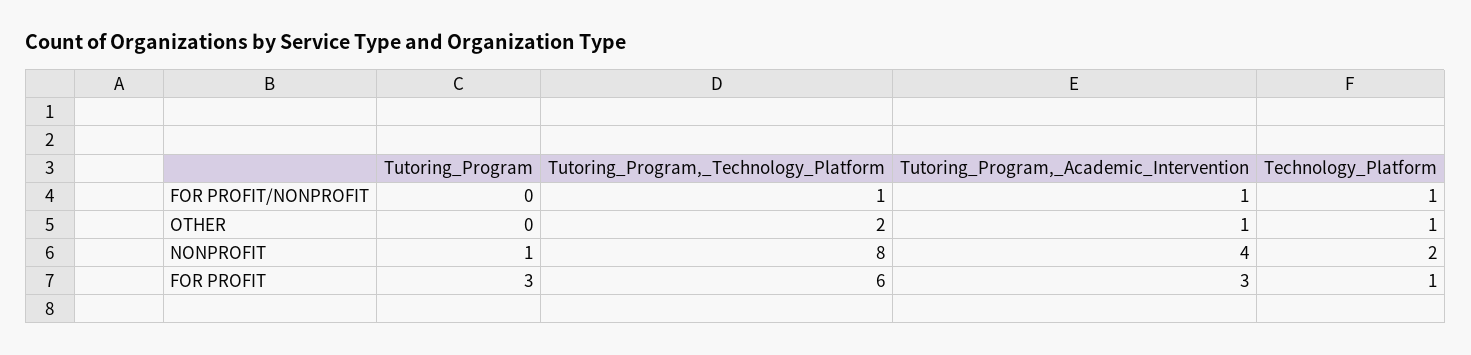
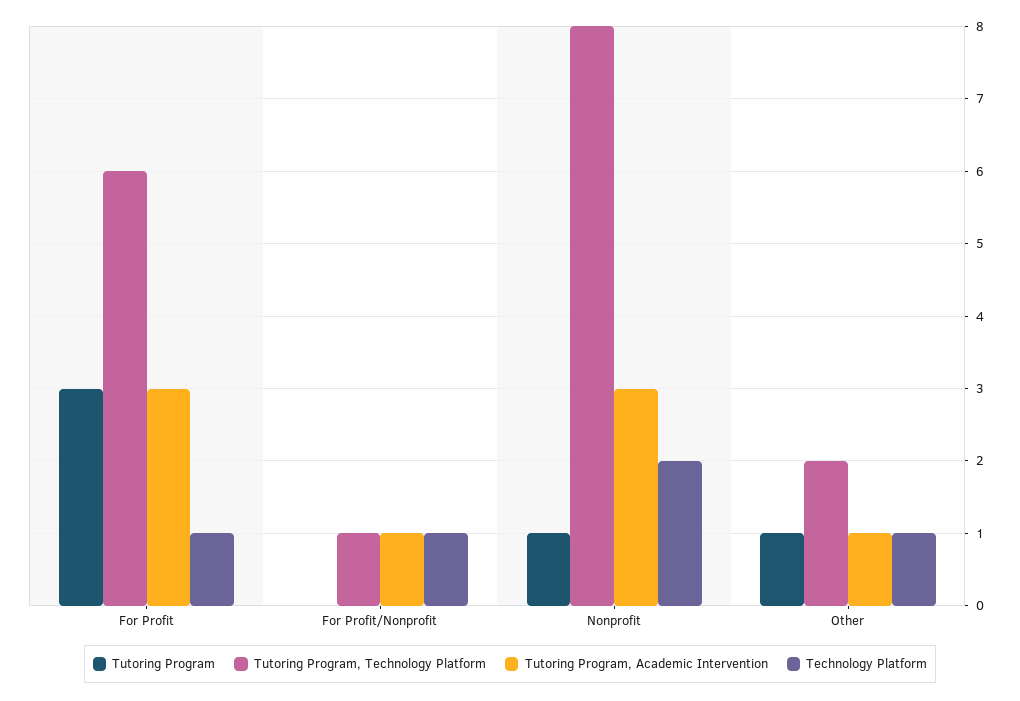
  {
    "Tutoring_Program": {
      "FOR PROFIT/NONPROFIT": 0,
-     "OTHER": 0,
+     "OTHER": 1,
      "NONPROFIT": 1,
      "FOR PROFIT": 3
    },
    "Tutoring_Program,_Technology_Platform": {
      "FOR PROFIT/NONPROFIT": 1,
      "OTHER": 2,
      "NONPROFIT": 8,
      "FOR PROFIT": 6
    },
    "Tutoring_Program,_Academic_Intervention": {
      "FOR PROFIT/NONPROFIT": 1,
      "OTHER": 1,
-     "NONPROFIT": 4,
+     "NONPROFIT": 3,
      "FOR PROFIT": 3
    },
    "Technology_Platform": {
      "FOR PROFIT/NONPROFIT": 1,
      "OTHER": 1,
      "NONPROFIT": 2,
      "FOR PROFIT": 1
    }
  }

